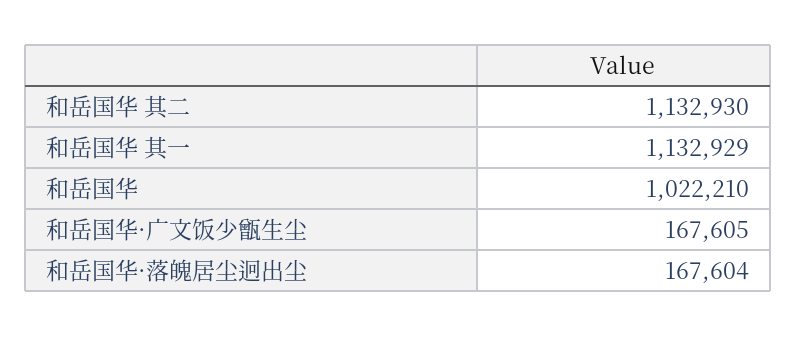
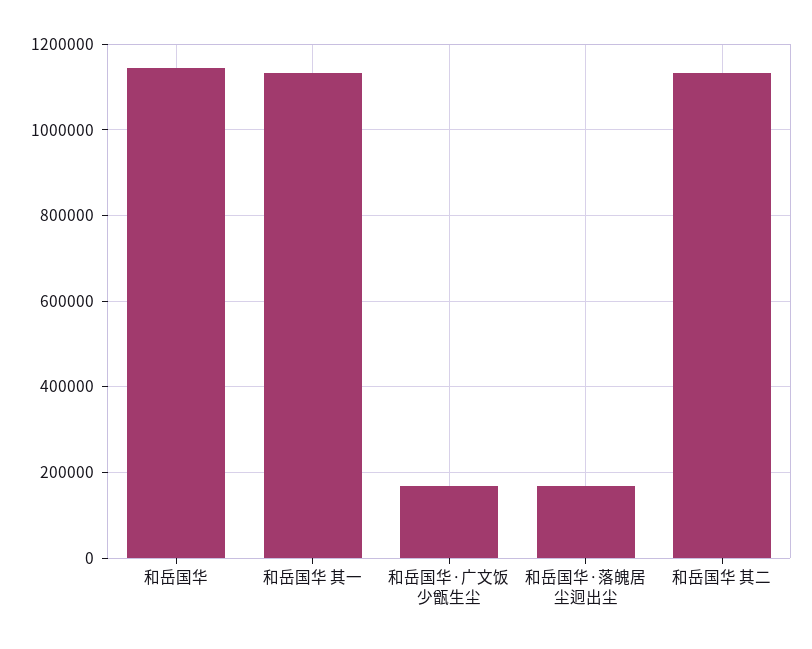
  {
    "和岳国华 其二": 1132930,
    "和岳国华 其一": 1132929,
-   "和岳国华": 1022210,
+   "和岳国华": 1140000,
    "和岳国华·广文饭少甑生尘": 167605,
    "和岳国华·落魄居尘迥出尘": 167604
  }

